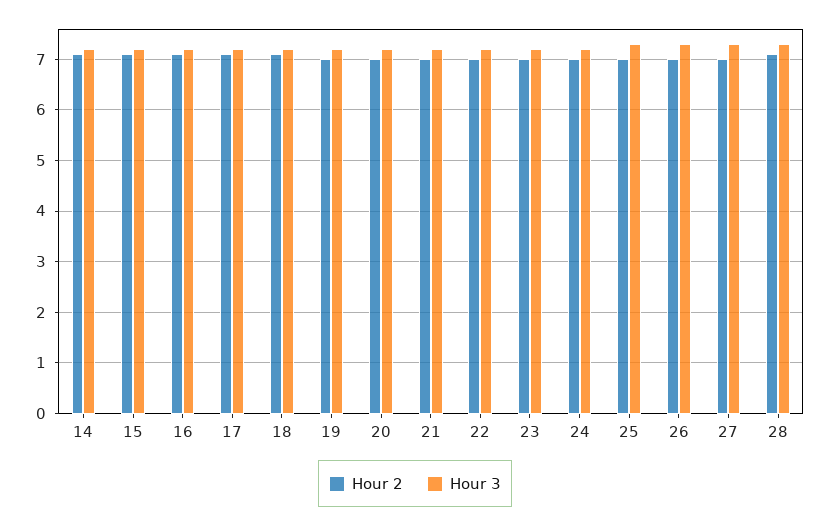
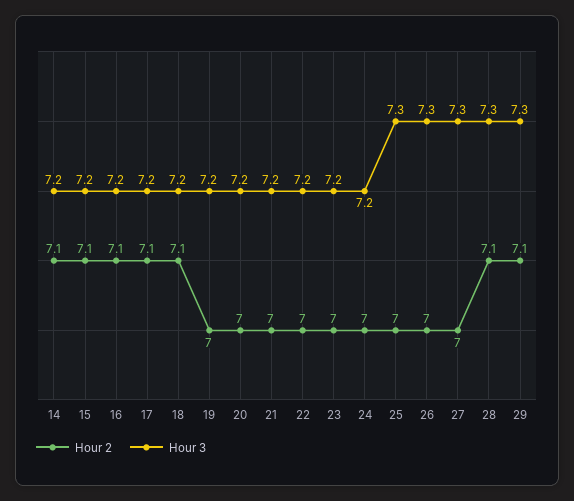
  {
    "Hour 2": {
      "14": 7.1,
      "15": 7.1,
      "16": 7.1,
      "17": 7.1,
      "18": 7.1,
      "19": 7,
      "20": 7,
      "21": 7,
      "22": 7,
      "23": 7,
      "24": 7,
      "25": 7,
      "26": 7,
      "27": 7,
-     "28": 7.1
+     "28": 7.1,
+     "29": 7.1
    },
    "Hour 3": {
      "14": 7.2,
      "15": 7.2,
      "16": 7.2,
      "17": 7.2,
      "18": 7.2,
      "19": 7.2,
      "20": 7.2,
      "21": 7.2,
      "22": 7.2,
      "23": 7.2,
      "24": 7.2,
      "25": 7.3,
      "26": 7.3,
      "27": 7.3,
-     "28": 7.3
+     "28": 7.3,
+     "29": 7.3
    }
  }

